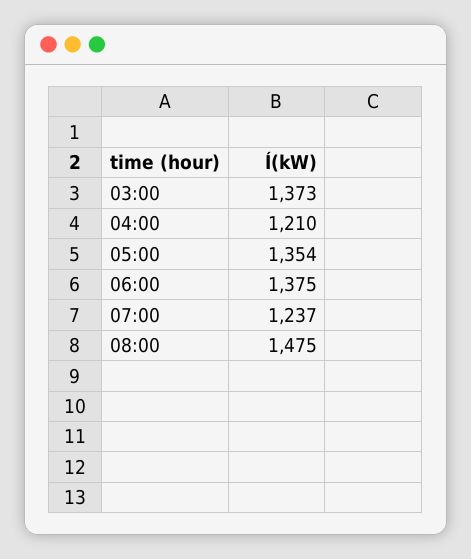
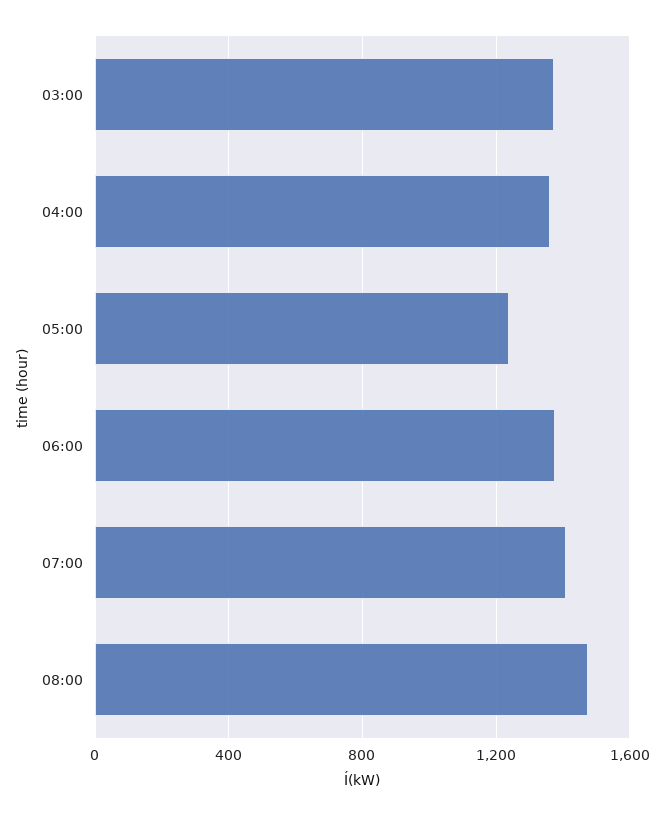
  {
    "03:00": 1373,
-   "04:00": 1210,
+   "04:00": 1350,
-   "05:00": 1354,
+   "05:00": 1250,
    "06:00": 1375,
-   "07:00": 1237,
+   "07:00": 1400,
    "08:00": 1475
  }

